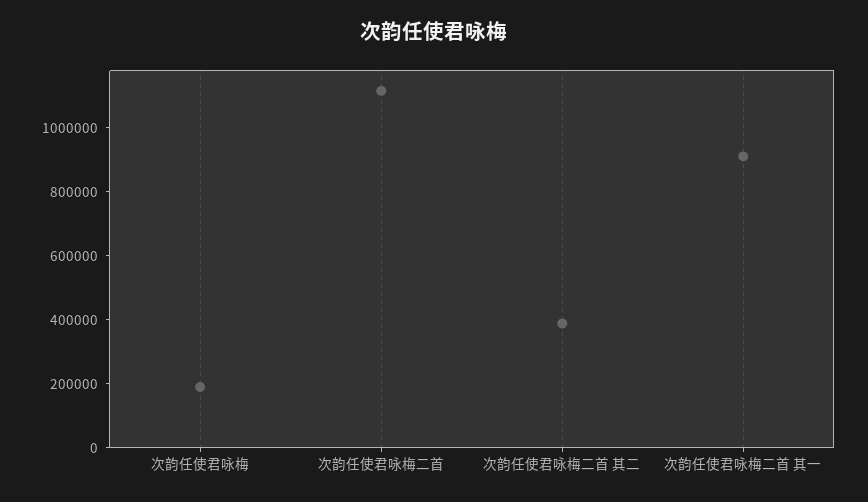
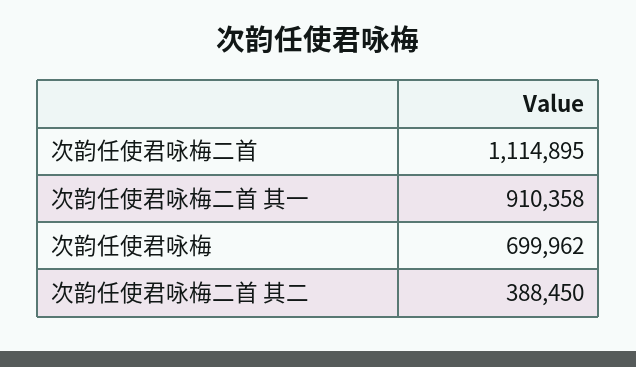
  {
-   "次韵任使君咏梅": 200000,
+   "次韵任使君咏梅": 699962,
    "次韵任使君咏梅二首": 1114895,
    "次韵任使君咏梅二首 其二": 388450,
    "次韵任使君咏梅二首 其一": 910358
  }

